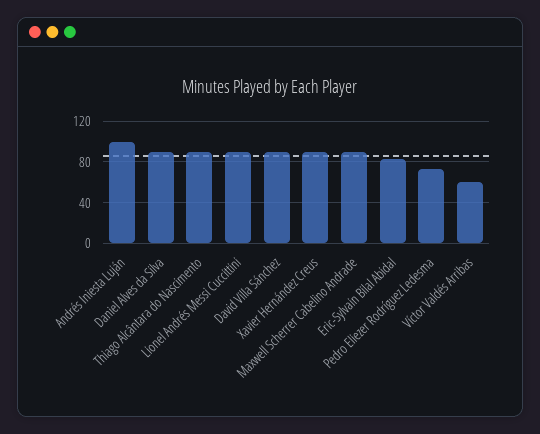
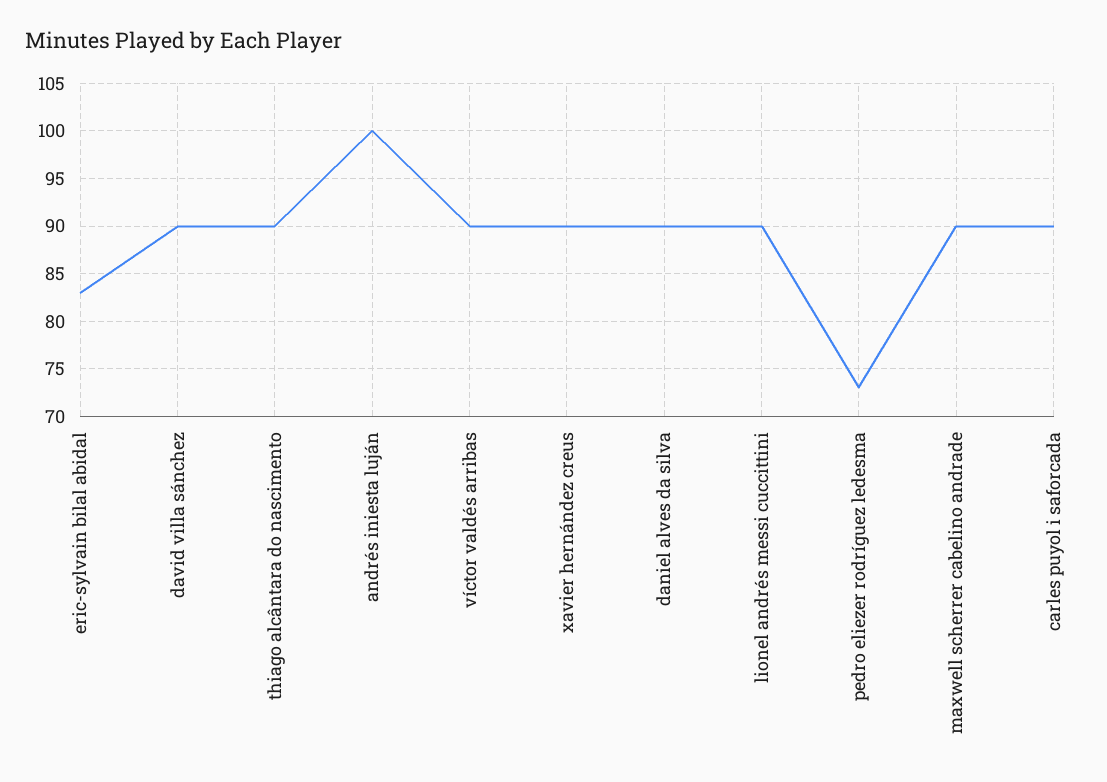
  {
    "Andrés Iniesta Luján": 100,
    "Daniel Alves da Silva": 90,
    "Thiago Alcântara do Nascimento": 90,
    "Lionel Andrés Messi Cuccittini": 90,
    "David Villa Sánchez": 90,
    "Xavier Hernández Creus": 90,
    "Maxwell Scherrer Cabelino Andrade": 90,
    "Eric-Sylvain Bilal Abidal": 83,
    "Pedro Eliezer Rodríguez Ledesma": 73,
-   "Víctor Valdés Arribas": 60
+   "Víctor Valdés Arribas": 90,
+   "carles puyol i saforcada": 90
  }

